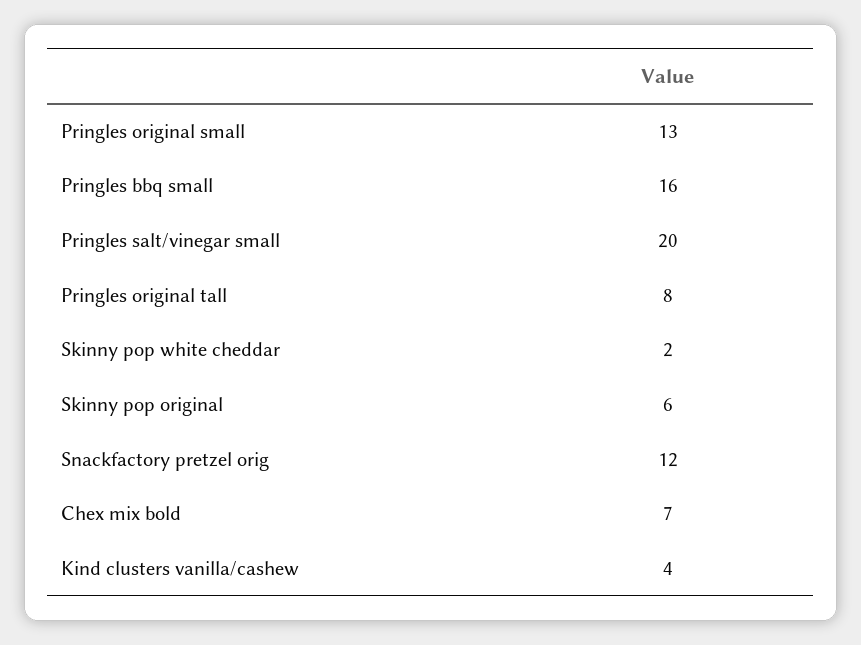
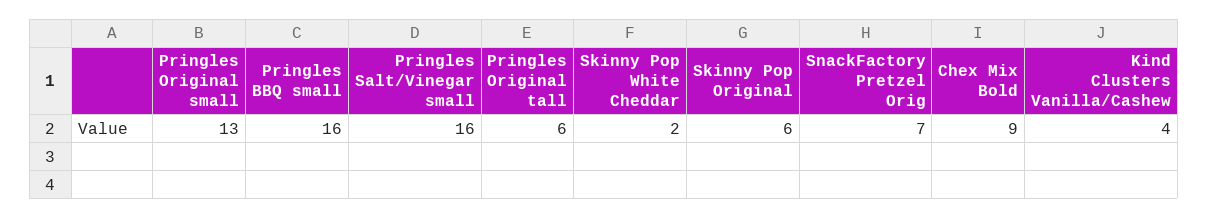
  {
    "Pringles original small": 13,
    "Pringles bbq small": 16,
-   "Pringles salt/vinegar small": 20,
+   "Pringles salt/vinegar small": 16,
-   "Pringles original tall": 8,
+   "Pringles original tall": 6,
    "Skinny pop white cheddar": 2,
    "Skinny pop original": 6,
-   "Snackfactory pretzel orig": 12,
+   "Snackfactory pretzel orig": 7,
-   "Chex mix bold": 7,
+   "Chex mix bold": 9,
    "Kind clusters vanilla/cashew": 4
  }

